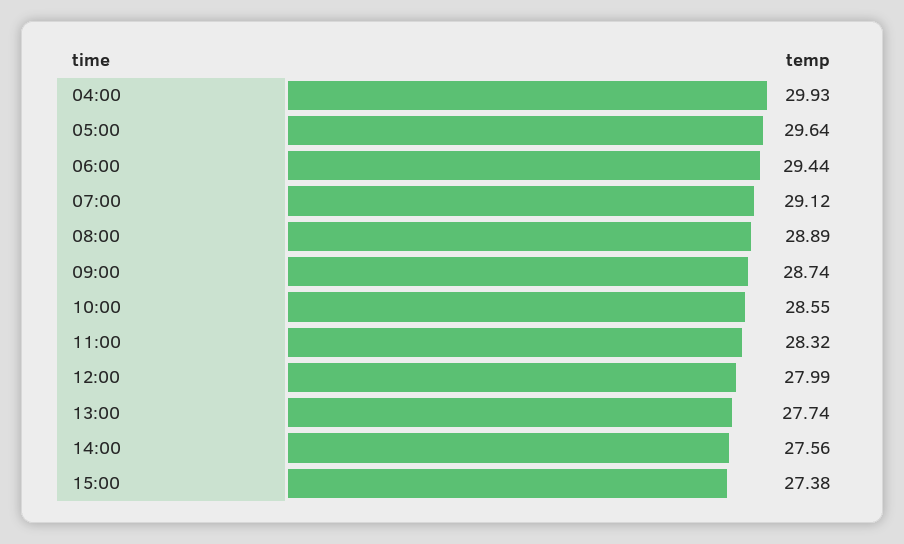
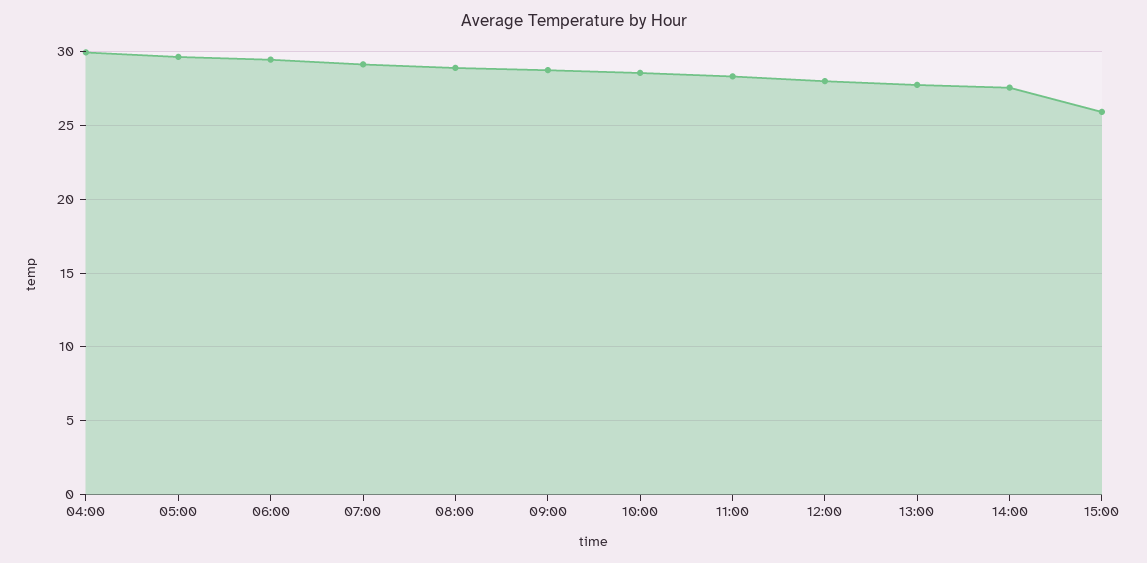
  {
    "04:00": 29.93,
    "05:00": 29.64,
    "06:00": 29.44,
    "07:00": 29.12,
    "08:00": 28.89,
    "09:00": 28.74,
    "10:00": 28.55,
    "11:00": 28.32,
    "12:00": 27.99,
    "13:00": 27.74,
    "14:00": 27.56,
-   "15:00": 27.38
+   "15:00": 26
  }

